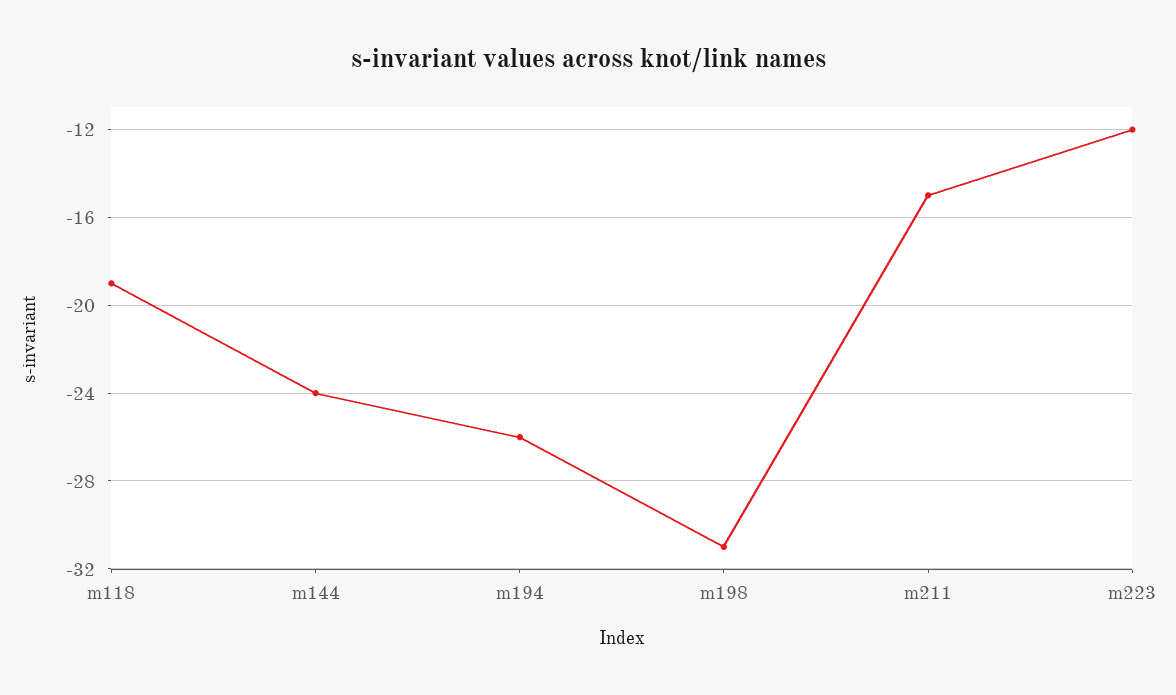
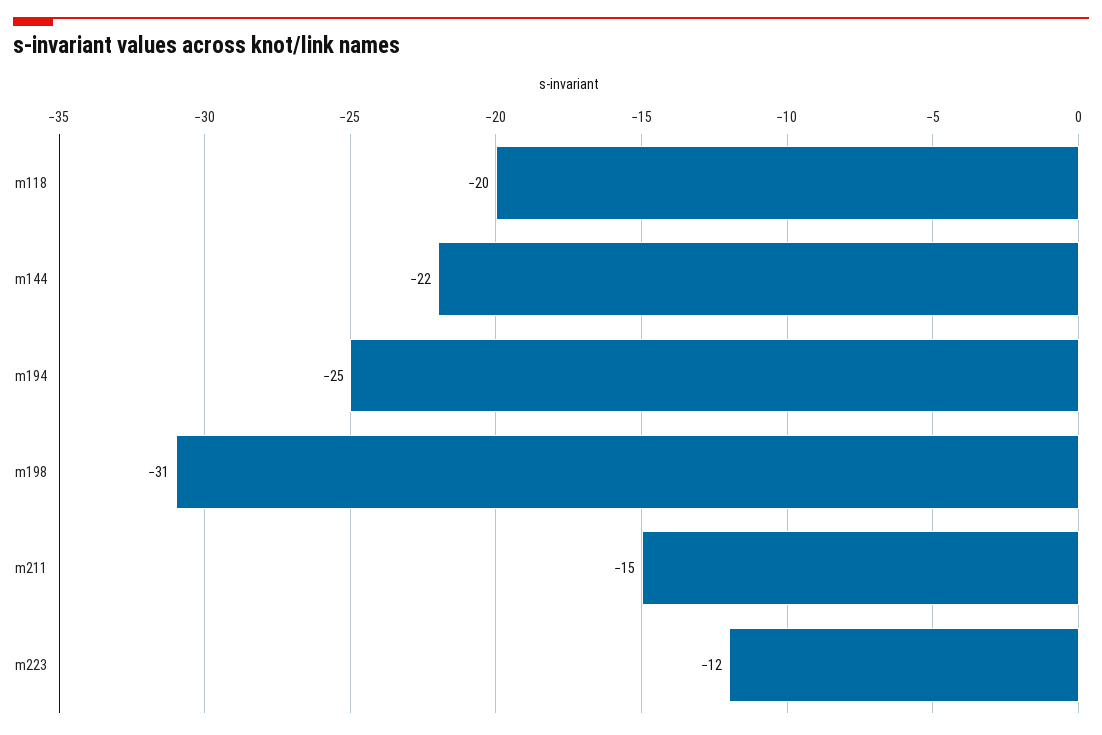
  {
-   "m118": -19,
+   "m118": -20,
-   "m144": -24,
+   "m144": -22,
-   "m194": -26,
+   "m194": -25,
    "m198": -31,
    "m211": -15,
    "m223": -12
  }

